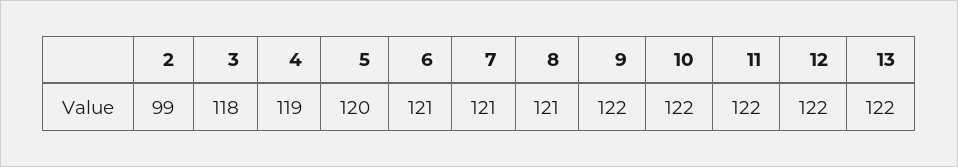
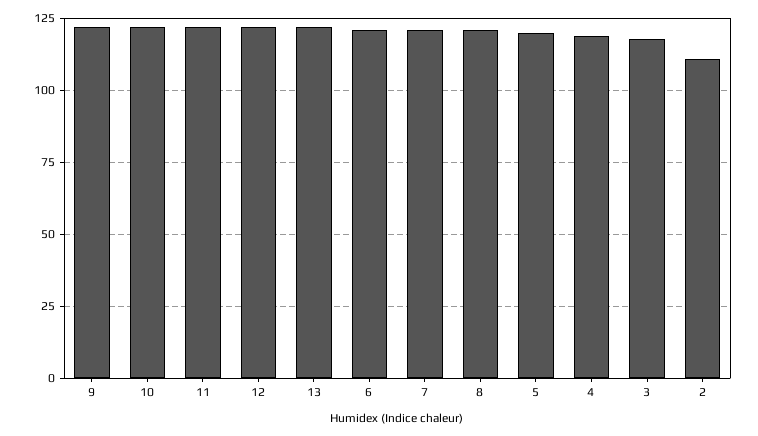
  {
-   "2": 99,
+   "2": 110,
    "3": 118,
    "4": 119,
    "5": 120,
    "6": 121,
    "7": 121,
    "8": 121,
    "9": 122,
    "10": 122,
    "11": 122,
    "12": 122,
    "13": 122
  }

